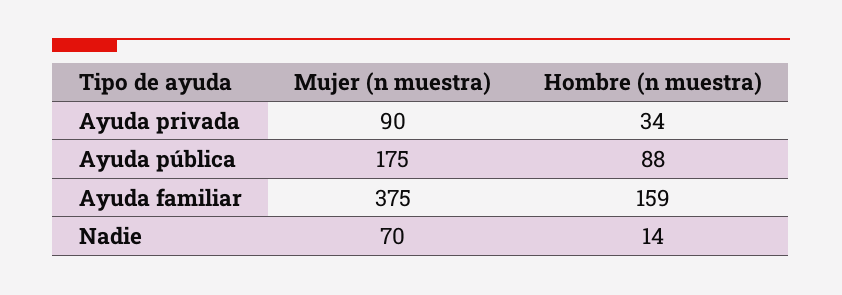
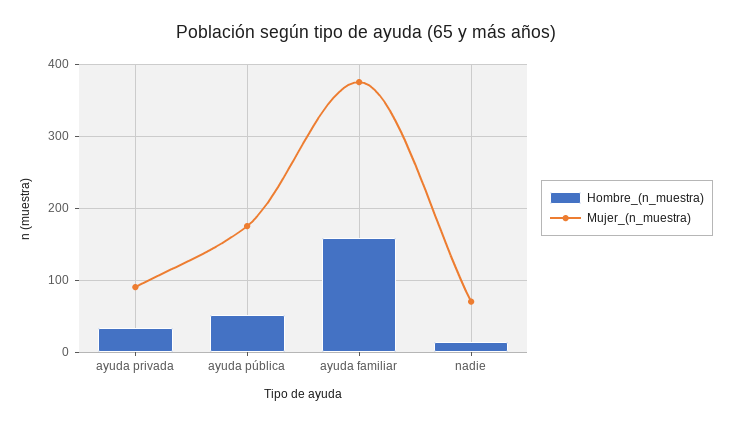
  {
    "Mujer (n muestra)": {
      "Ayuda privada": 90,
      "Ayuda pública": 175,
      "Ayuda familiar": 375,
      "Nadie": 70
    },
    "Hombre (n muestra)": {
      "Ayuda privada": 34,
-     "Ayuda pública": 88,
+     "Ayuda pública": 50,
      "Ayuda familiar": 159,
      "Nadie": 14
    }
  }

